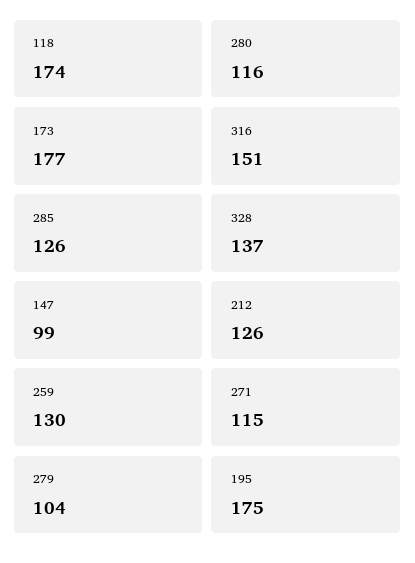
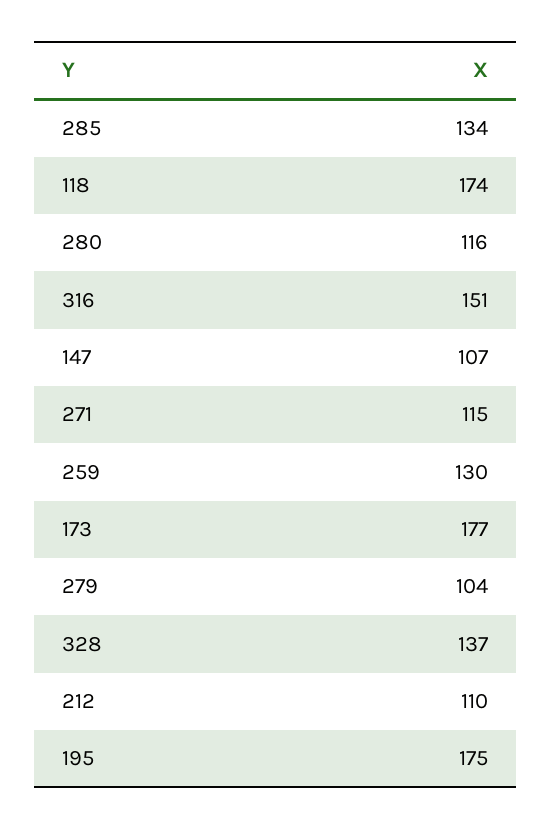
  {
    "118": 174,
    "280": 116,
    "173": 177,
    "316": 151,
-   "285": 126,
+   "285": 134,
    "328": 137,
-   "147": 99,
+   "147": 107,
-   "212": 126,
+   "212": 110,
    "259": 130,
    "271": 115,
    "279": 104,
    "195": 175
  }

